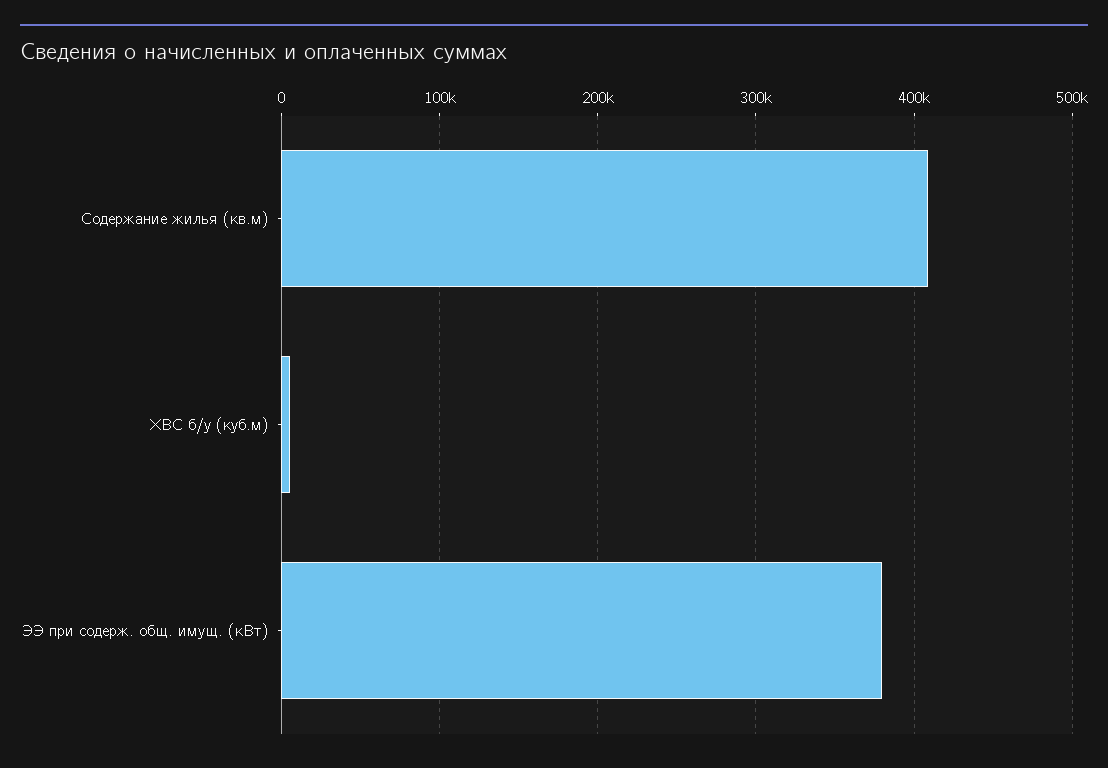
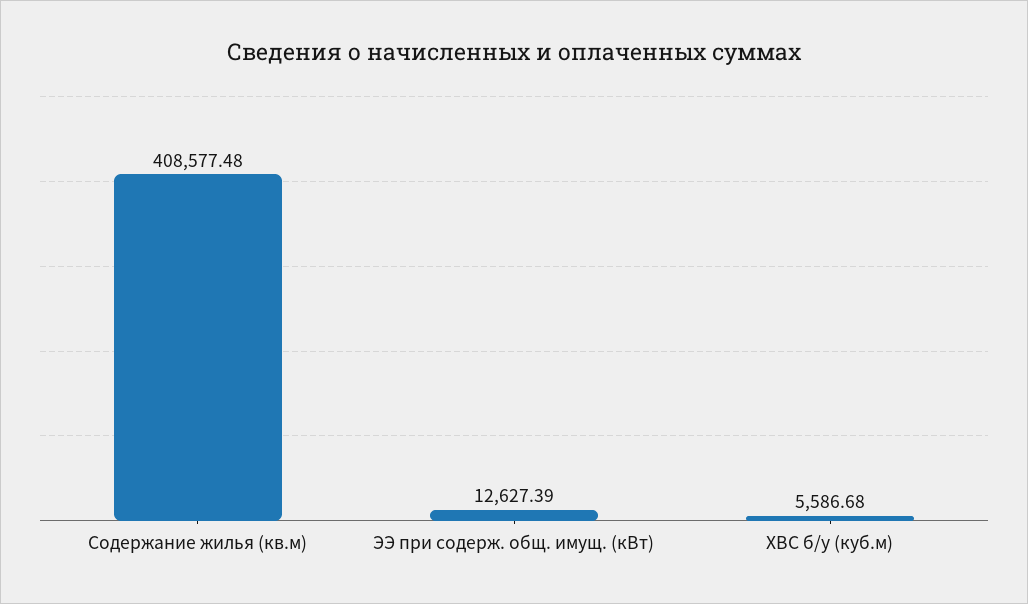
  {
    "Содержание жилья (кв.м)": 408577.48,
    "ХВС б/у (куб.м)": 5586.68,
-   "ЭЭ при содерж. общ. имущ. (кВт)": 380000
+   "ЭЭ при содерж. общ. имущ. (кВт)": 12627.39
  }

